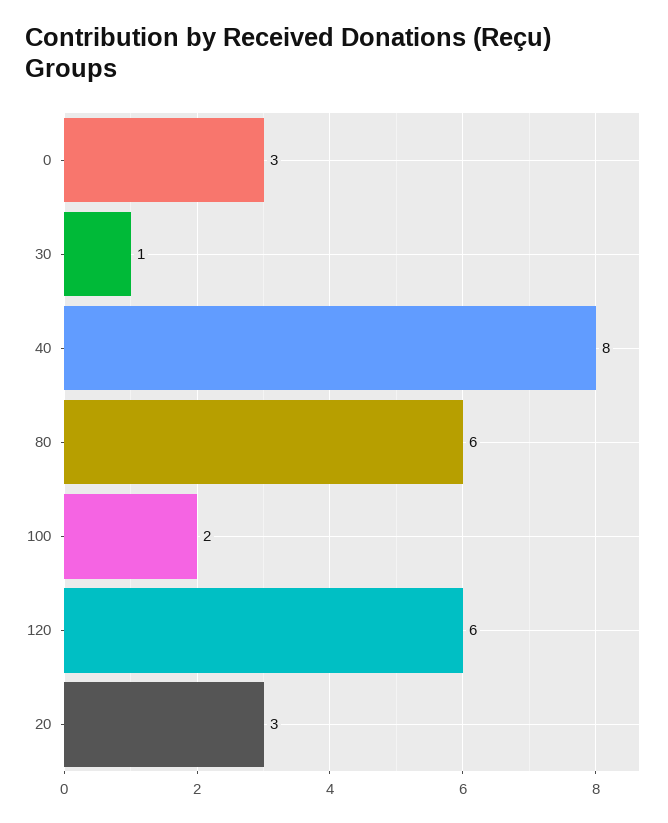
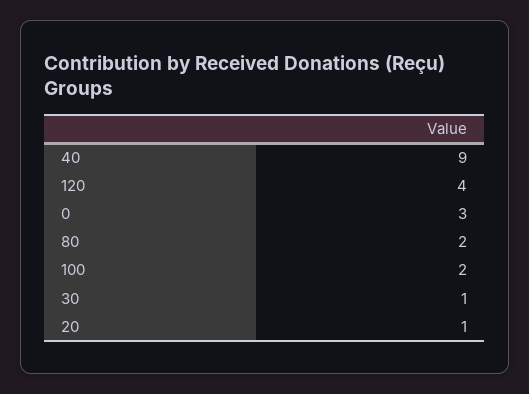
  {
    "0": 3,
    "30": 1,
-   "40": 8,
+   "40": 9,
-   "80": 6,
+   "80": 2,
    "100": 2,
-   "120": 6,
+   "120": 4,
-   "20": 3
+   "20": 1
  }

